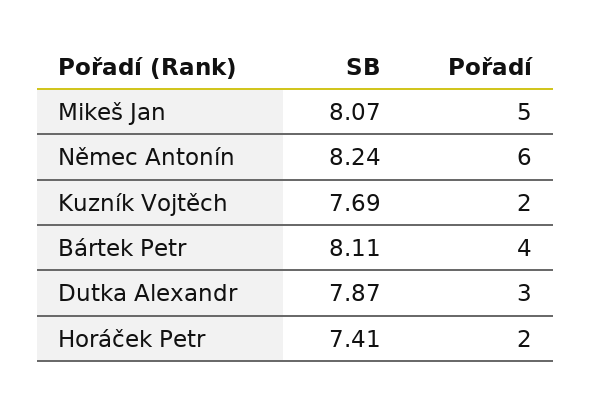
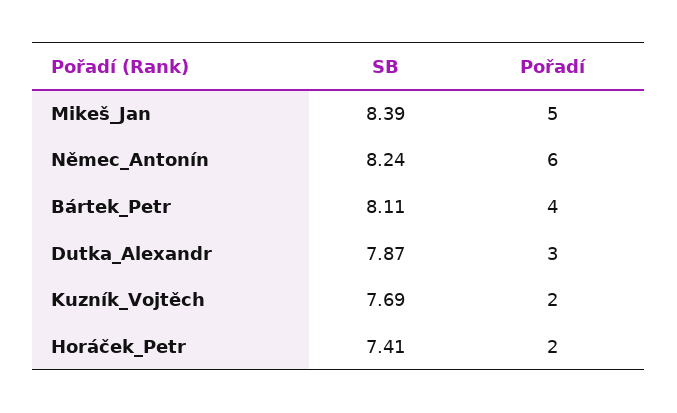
  {
    "SB": {
-     "Mikeš Jan": 8.07,
+     "Mikeš Jan": 8.39,
      "Němec Antonín": 8.24,
      "Kuzník Vojtěch": 7.69,
      "Bártek Petr": 8.11,
      "Dutka Alexandr": 7.87,
      "Horáček Petr": 7.41
    },
    "Pořadí": {
      "Mikeš Jan": 5,
      "Němec Antonín": 6,
      "Kuzník Vojtěch": 2,
      "Bártek Petr": 4,
      "Dutka Alexandr": 3,
      "Horáček Petr": 2
    }
  }

